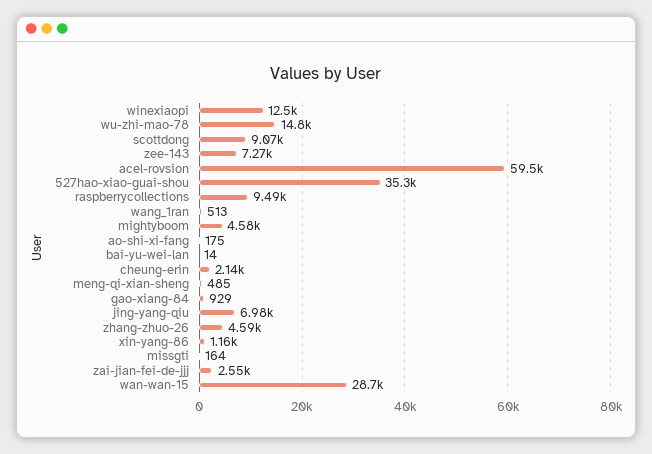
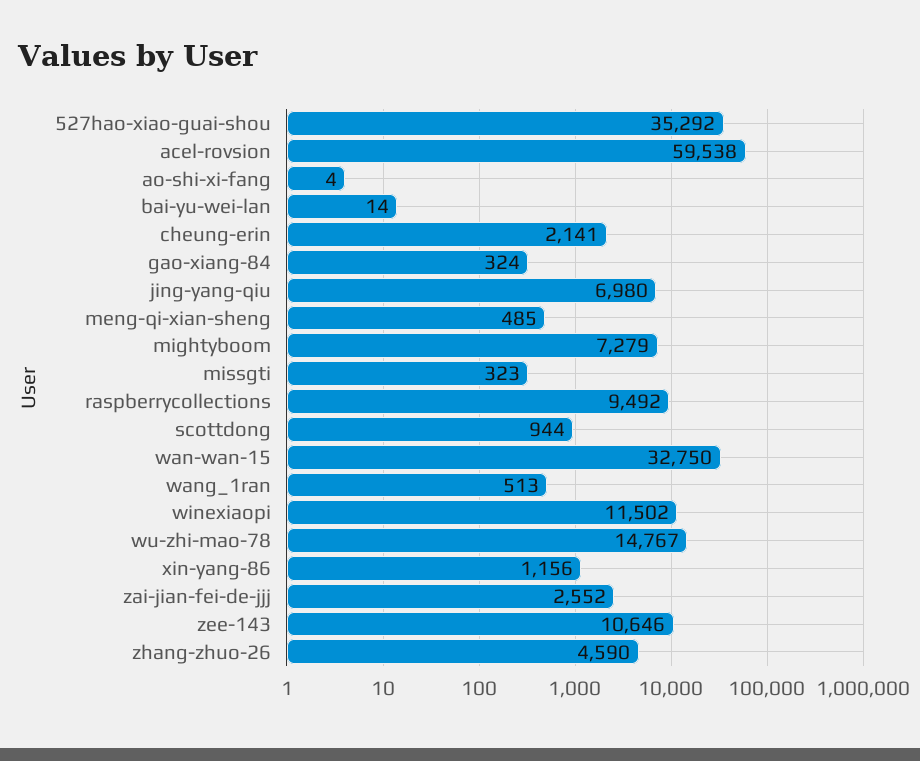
  {
-   "winexiaopi": 12500,
+   "winexiaopi": 11502,
    "wu-zhi-mao-78": 14767,
-   "scottdong": 9070,
+   "scottdong": 944,
-   "zee-143": 7270,
+   "zee-143": 10646,
    "acel-rovsion": 59538,
    "527hao-xiao-guai-shou": 35292,
    "raspberrycollections": 9492,
    "wang_1ran": 513,
-   "mightyboom": 4580,
+   "mightyboom": 7279,
-   "ao-shi-xi-fang": 175,
+   "ao-shi-xi-fang": 4,
    "bai-yu-wei-lan": 14,
    "cheung-erin": 2141,
    "meng-qi-xian-sheng": 485,
-   "gao-xiang-84": 929,
+   "gao-xiang-84": 324,
    "jing-yang-qiu": 6980,
    "zhang-zhuo-26": 4590,
    "xin-yang-86": 1156,
-   "missgti": 164,
+   "missgti": 323,
    "zai-jian-fei-de-jjj": 2552,
-   "wan-wan-15": 28700
+   "wan-wan-15": 32750
  }

